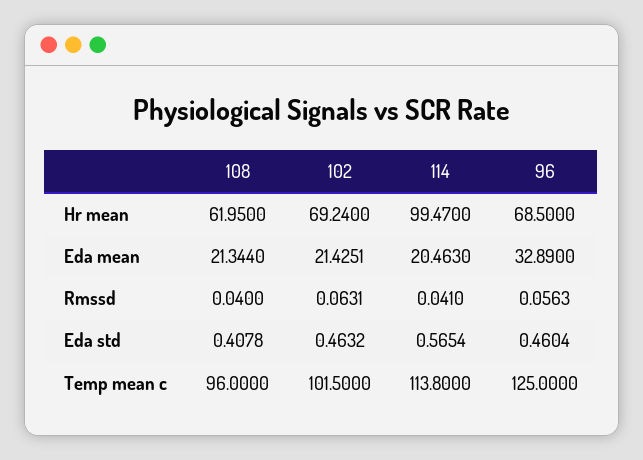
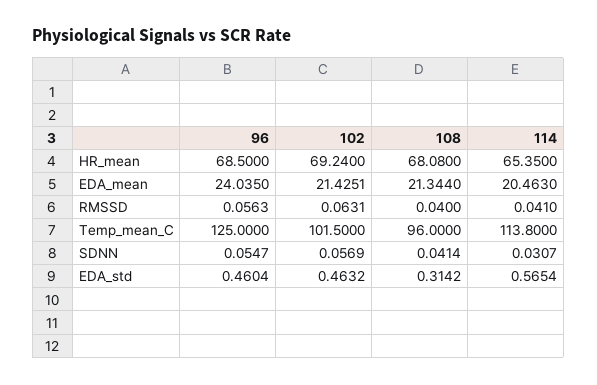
  {
    "108": {
-     "Hr mean": 61.95,
+     "Hr mean": 68.08,
      "Eda mean": 21.344,
      "Rmssd": 0.04,
-     "Eda std": 0.4078,
+     "Eda std": 0.3142,
-     "Temp mean c": 96
+     "Temp mean c": 96,
+     "SDNN": 0.0414
    },
    "102": {
      "Hr mean": 69.24,
      "Eda mean": 21.4251,
      "Rmssd": 0.0631,
      "Eda std": 0.4632,
-     "Temp mean c": 101.5
+     "Temp mean c": 101.5,
+     "SDNN": 0.0569
    },
    "114": {
-     "Hr mean": 99.47,
+     "Hr mean": 65.35,
      "Eda mean": 20.463,
      "Rmssd": 0.041,
      "Eda std": 0.5654,
-     "Temp mean c": 113.8
+     "Temp mean c": 113.8,
+     "SDNN": 0.0307
    },
    "96": {
      "Hr mean": 68.5,
-     "Eda mean": 32.89,
+     "Eda mean": 24.035,
      "Rmssd": 0.0563,
      "Eda std": 0.4604,
-     "Temp mean c": 125
+     "Temp mean c": 125,
+     "SDNN": 0.0547
    }
  }

